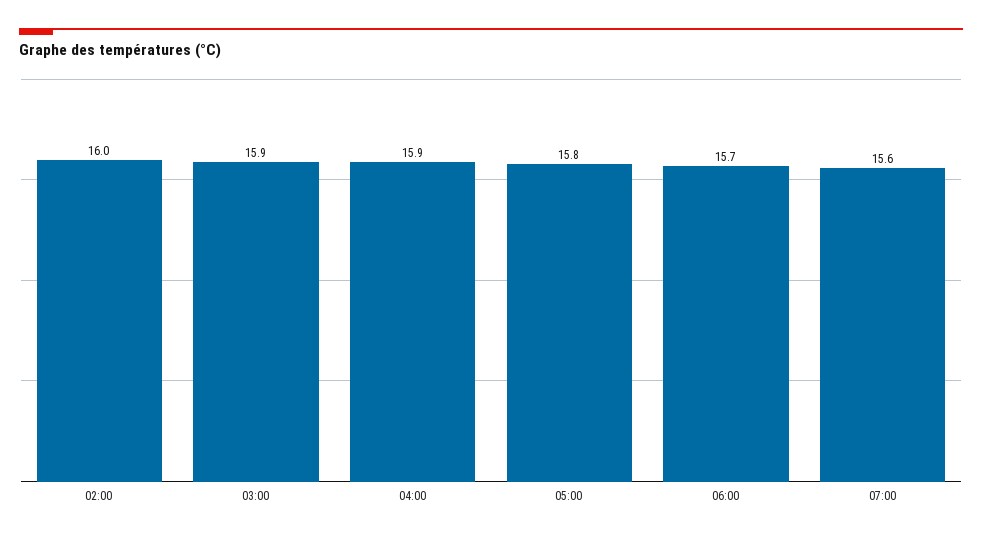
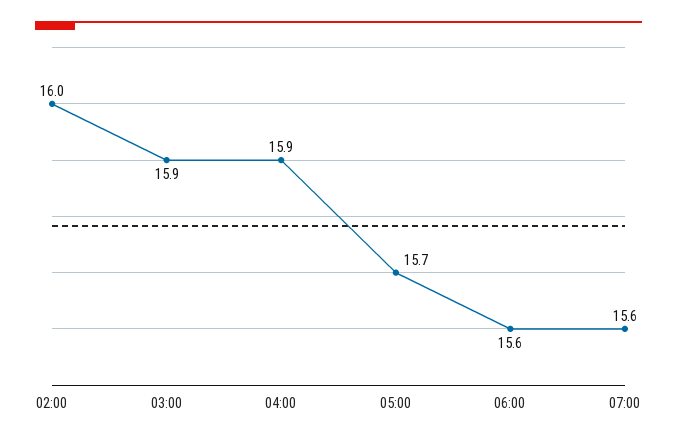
  {
    "02:00": 16,
    "03:00": 15.9,
    "04:00": 15.9,
-   "05:00": 15.8,
+   "05:00": 15.7,
-   "06:00": 15.7,
+   "06:00": 15.6,
    "07:00": 15.6
  }

